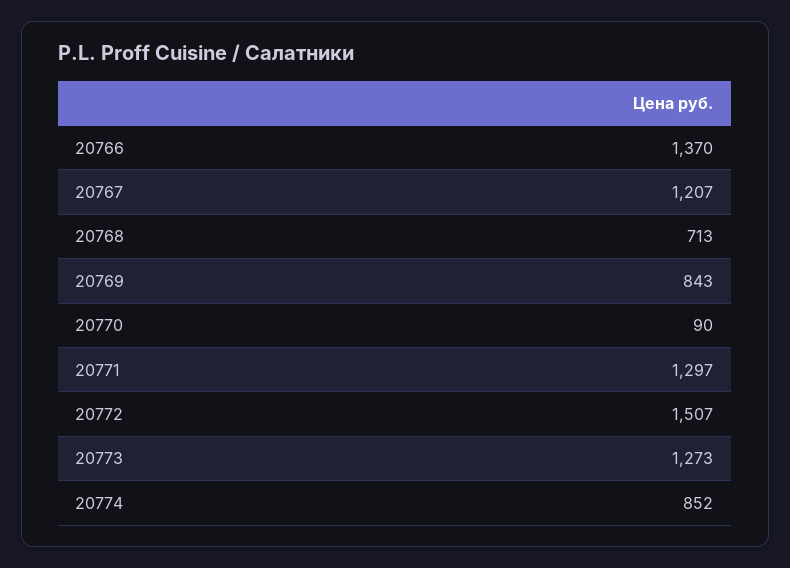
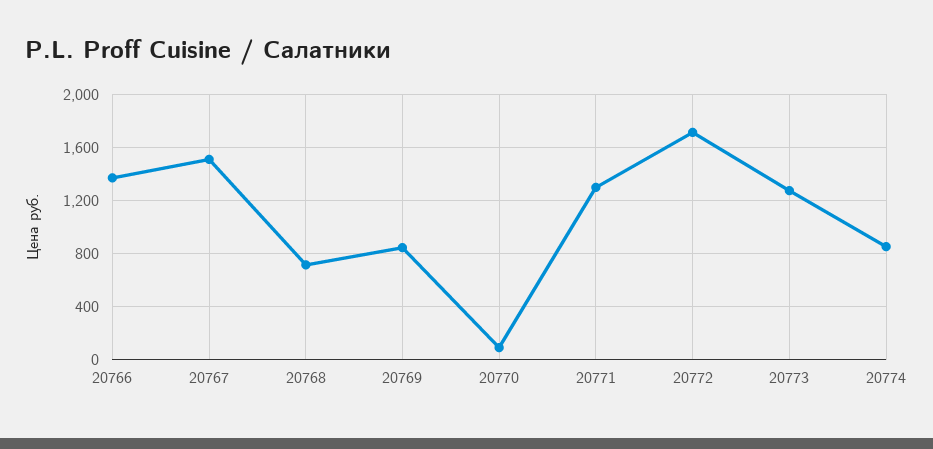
  {
    "20766": 1370,
-   "20767": 1207,
+   "20767": 1500,
    "20768": 713,
    "20769": 843,
    "20770": 90,
    "20771": 1297,
-   "20772": 1507,
+   "20772": 1700,
    "20773": 1273,
    "20774": 852
  }

